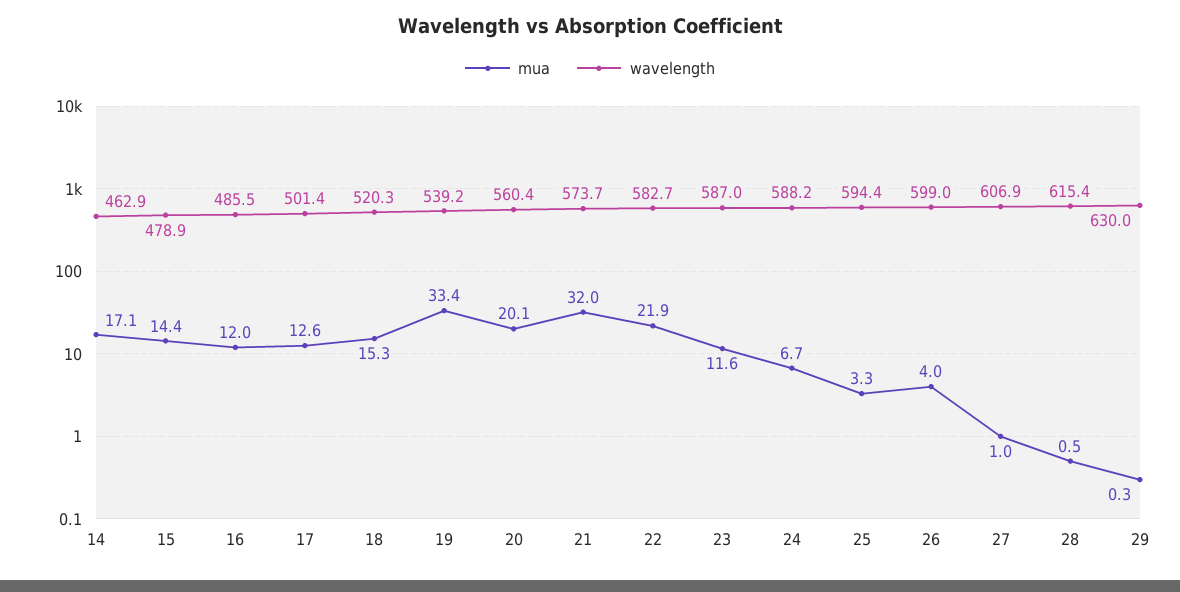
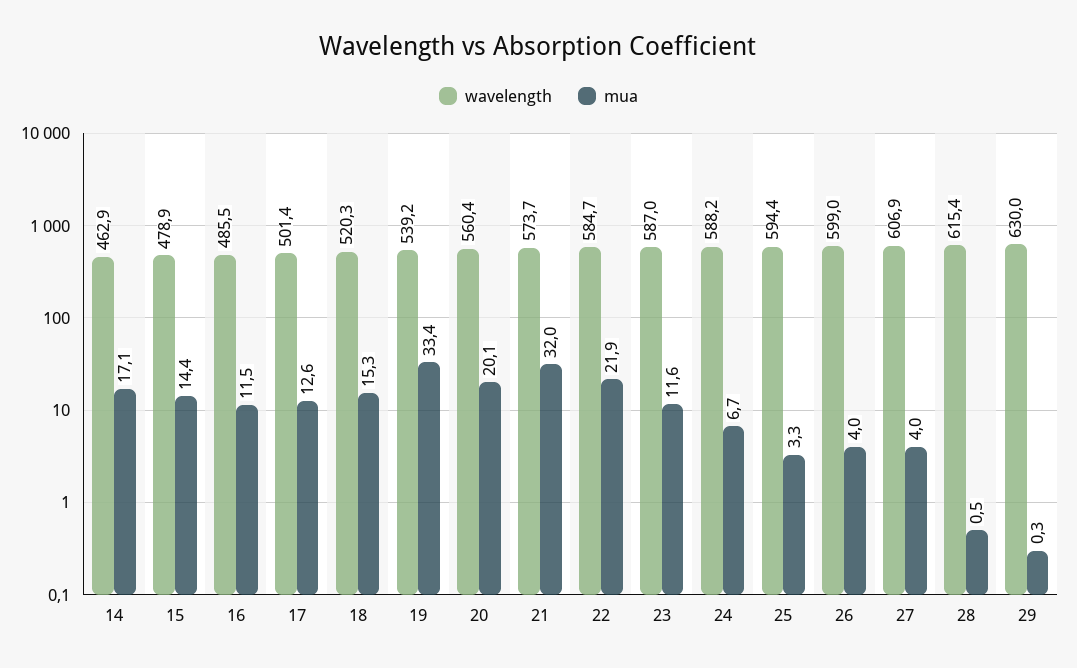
  {
    "mua": {
      "14": 17.1,
      "15": 14.4,
-     "16": 12,
+     "16": 11.5,
      "17": 12.6,
      "18": 15.3,
      "19": 33.4,
      "20": 20.1,
      "21": 32,
      "22": 21.9,
      "23": 11.6,
      "24": 6.7,
      "25": 3.3,
      "26": 4,
-     "27": 1,
+     "27": 4,
      "28": 0.5,
      "29": 0.3
    },
    "wavelength": {
      "14": 462.9,
      "15": 478.9,
      "16": 485.5,
      "17": 501.4,
      "18": 520.3,
      "19": 539.2,
      "20": 560.4,
      "21": 573.7,
-     "22": 582.7,
+     "22": 584.7,
      "23": 587,
      "24": 588.2,
      "25": 594.4,
      "26": 599,
      "27": 606.9,
      "28": 615.4,
      "29": 630
    }
  }

